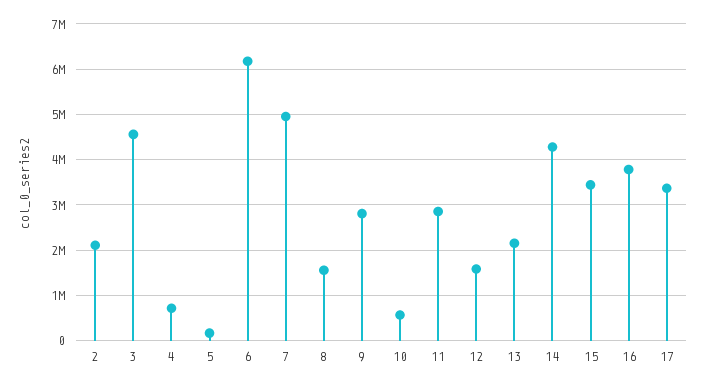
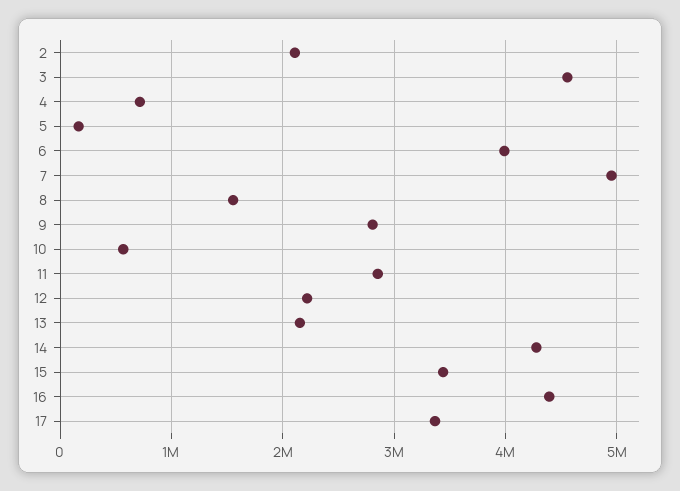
  {
    "2": 2100000,
    "3": 4600000,
    "4": 700000,
    "5": 200000,
-   "6": 6200000,
+   "6": 4000000,
    "7": 5000000,
    "8": 1600000,
    "9": 2800000,
    "10": 600000,
    "11": 2900000,
-   "12": 1600000,
+   "12": 2200000,
    "13": 2200000,
    "14": 4300000,
    "15": 3400000,
-   "16": 3800000,
+   "16": 4400000,
    "17": 3400000
  }

